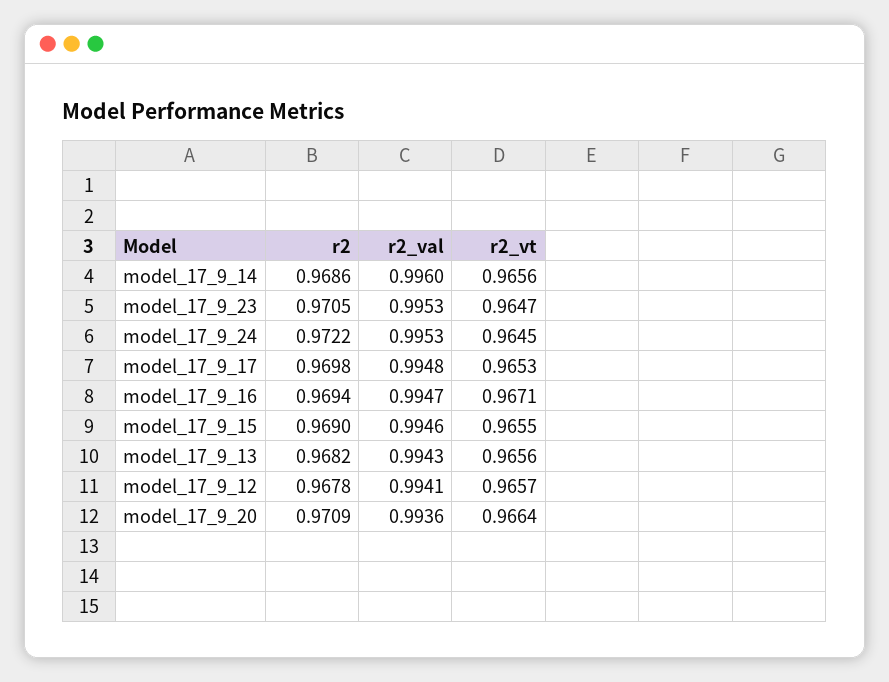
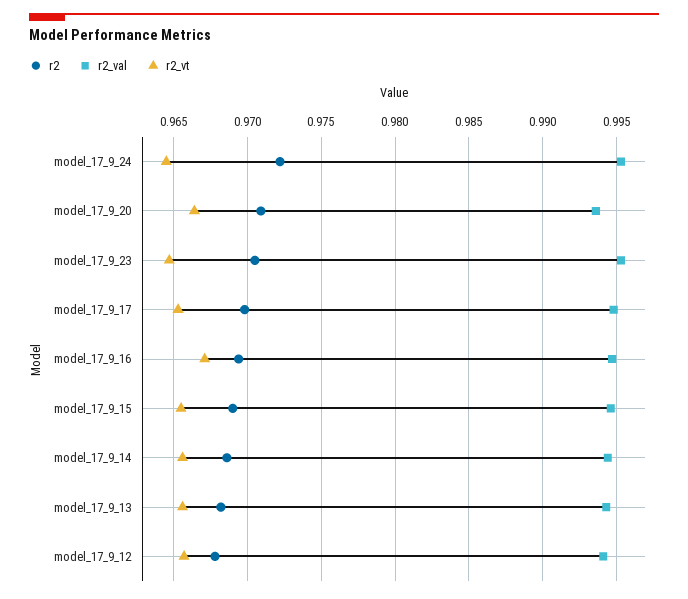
  {
    "r2": {
      "model_17_9_14": 0.9686,
      "model_17_9_23": 0.9705,
      "model_17_9_24": 0.9722,
      "model_17_9_17": 0.9698,
      "model_17_9_16": 0.9694,
      "model_17_9_15": 0.969,
      "model_17_9_13": 0.9682,
      "model_17_9_12": 0.9678,
      "model_17_9_20": 0.9709
    },
    "r2_val": {
-     "model_17_9_14": 0.996,
+     "model_17_9_14": 0.9945,
      "model_17_9_23": 0.9953,
      "model_17_9_24": 0.9953,
      "model_17_9_17": 0.9948,
      "model_17_9_16": 0.9947,
      "model_17_9_15": 0.9946,
      "model_17_9_13": 0.9943,
      "model_17_9_12": 0.9941,
      "model_17_9_20": 0.9936
    },
    "r2_vt": {
      "model_17_9_14": 0.9656,
      "model_17_9_23": 0.9647,
      "model_17_9_24": 0.9645,
      "model_17_9_17": 0.9653,
      "model_17_9_16": 0.9671,
      "model_17_9_15": 0.9655,
      "model_17_9_13": 0.9656,
      "model_17_9_12": 0.9657,
      "model_17_9_20": 0.9664
    }
  }

